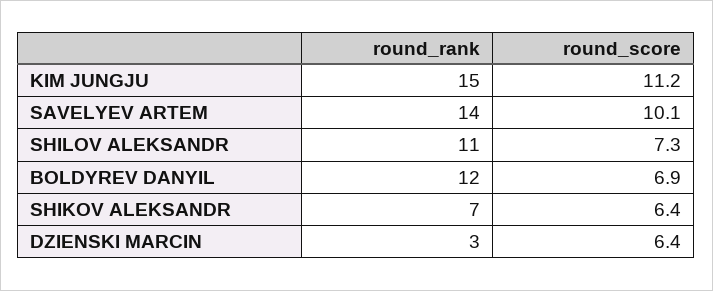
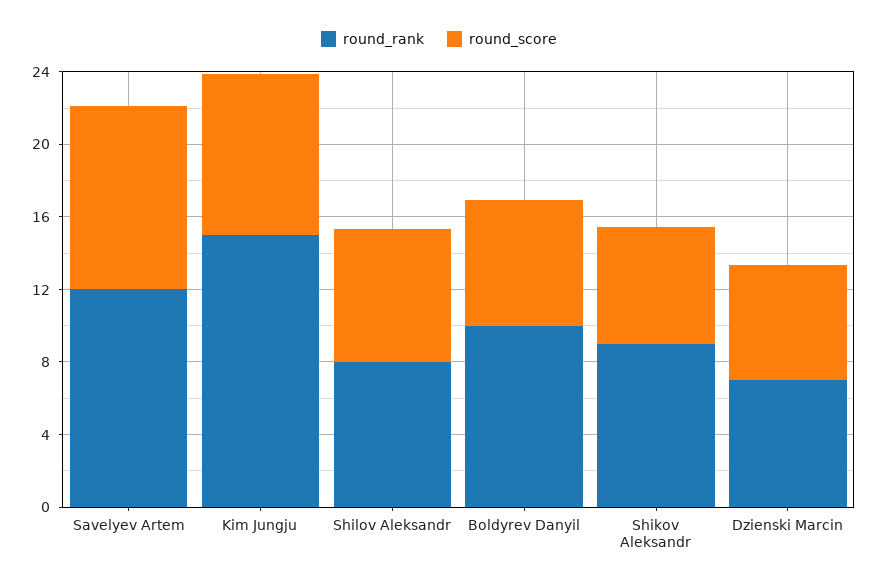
  {
    "round_rank": {
      "KIM JUNGJU": 15,
-     "SAVELYEV ARTEM": 14,
+     "SAVELYEV ARTEM": 12,
-     "SHILOV ALEKSANDR": 11,
+     "SHILOV ALEKSANDR": 8,
-     "BOLDYREV DANYIL": 12,
+     "BOLDYREV DANYIL": 10,
-     "SHIKOV ALEKSANDR": 7,
+     "SHIKOV ALEKSANDR": 9,
-     "DZIENSKI MARCIN": 3
+     "DZIENSKI MARCIN": 7
    },
    "round_score": {
-     "KIM JUNGJU": 11.2,
+     "KIM JUNGJU": 9,
      "SAVELYEV ARTEM": 10.1,
      "SHILOV ALEKSANDR": 7.3,
      "BOLDYREV DANYIL": 6.9,
      "SHIKOV ALEKSANDR": 6.4,
      "DZIENSKI MARCIN": 6.4
    }
  }

